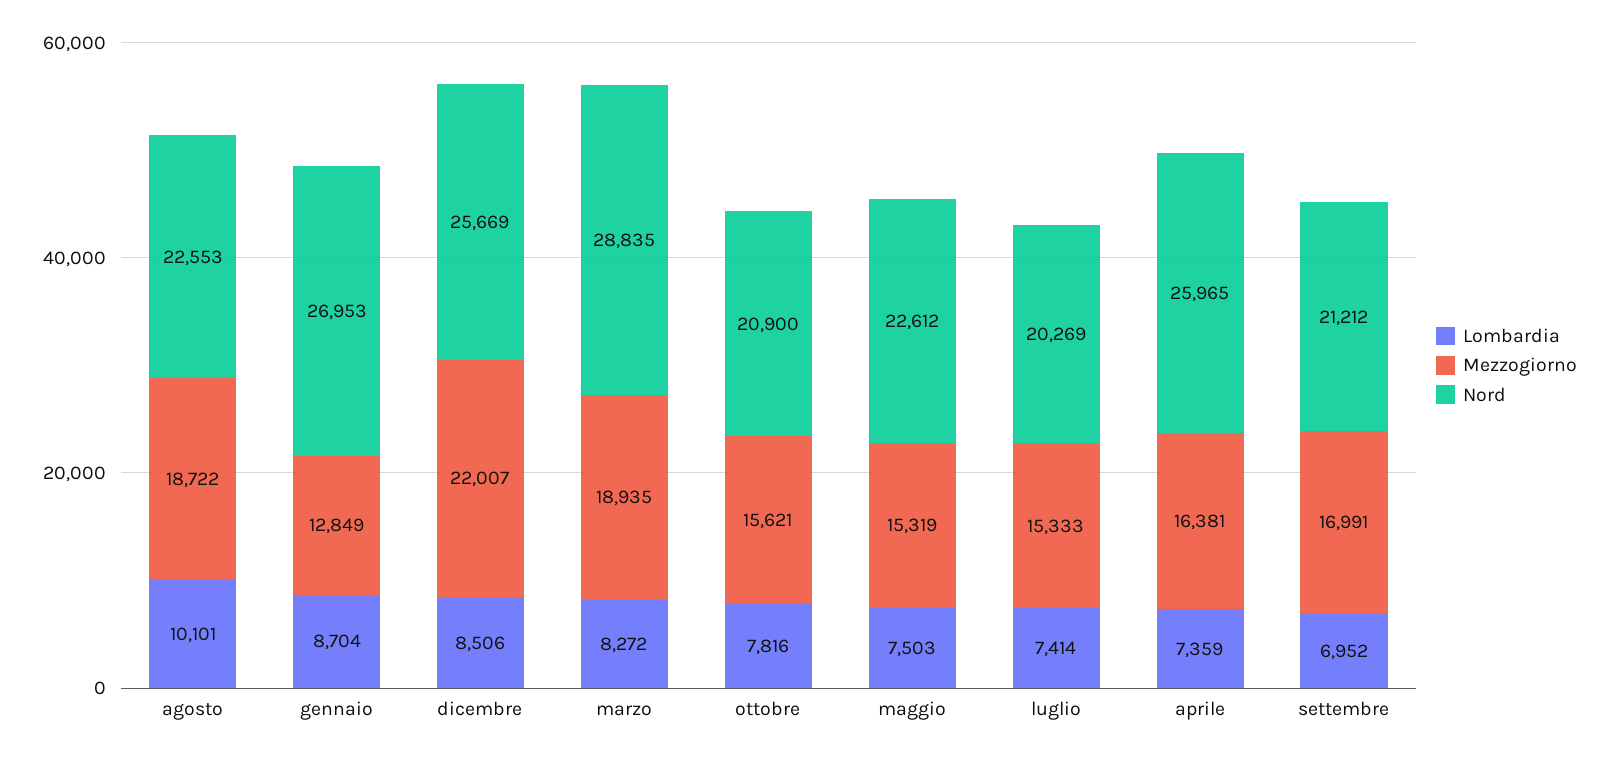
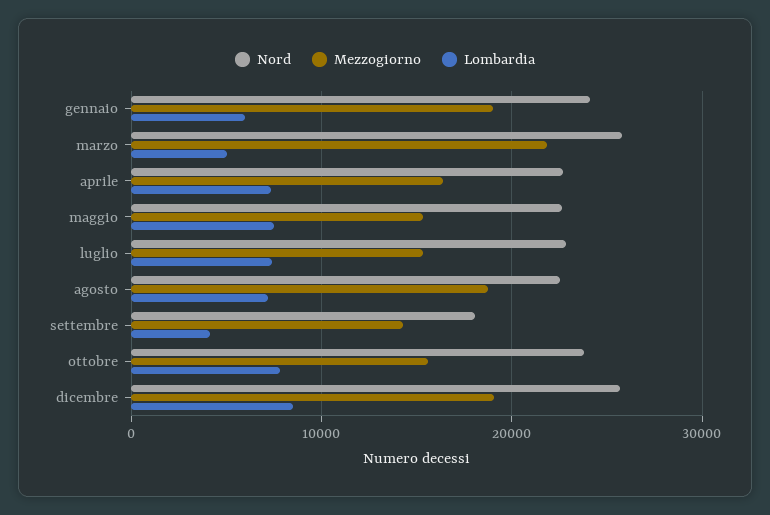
  {
    "Lombardia": {
-     "agosto": 10101,
+     "agosto": 7000,
-     "gennaio": 8704,
+     "gennaio": 6000,
      "dicembre": 8506,
-     "marzo": 8272,
+     "marzo": 5000,
      "ottobre": 7816,
      "maggio": 7503,
      "luglio": 7414,
      "aprile": 7359,
-     "settembre": 6952
+     "settembre": 4000
    },
    "Mezzogiorno": {
      "agosto": 18722,
-     "gennaio": 12849,
+     "gennaio": 19000,
-     "dicembre": 22007,
+     "dicembre": 19000,
-     "marzo": 18935,
+     "marzo": 22000,
      "ottobre": 15621,
      "maggio": 15319,
      "luglio": 15333,
      "aprile": 16381,
-     "settembre": 16991
+     "settembre": 14000
    },
    "Nord": {
      "agosto": 22553,
-     "gennaio": 26953,
+     "gennaio": 24000,
      "dicembre": 25669,
-     "marzo": 28835,
+     "marzo": 26000,
-     "ottobre": 20900,
+     "ottobre": 24000,
      "maggio": 22612,
-     "luglio": 20269,
+     "luglio": 23000,
-     "aprile": 25965,
+     "aprile": 23000,
-     "settembre": 21212
+     "settembre": 18000
    }
  }

